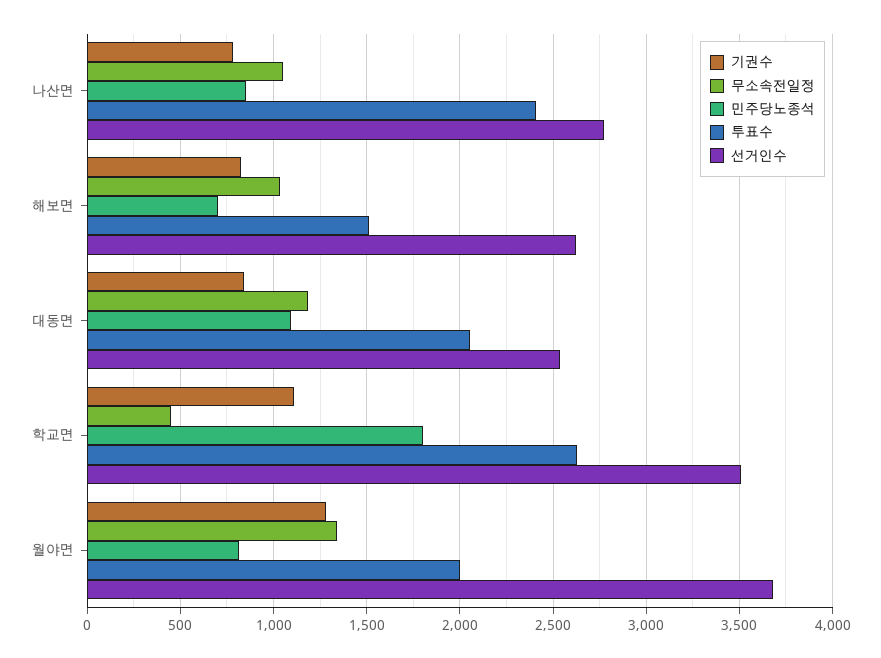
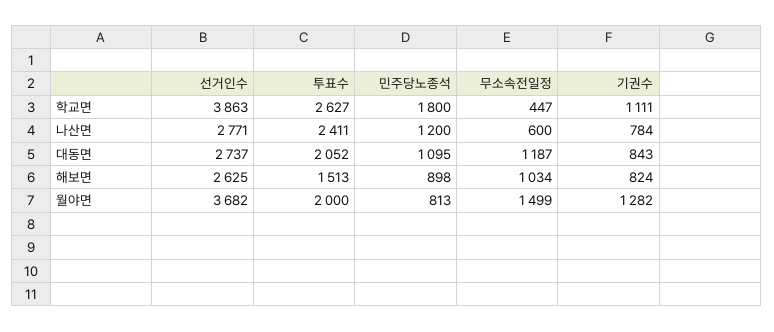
  {
    "기권수": {
      "나산면": 784,
      "해보면": 824,
      "대동면": 843,
      "학교면": 1111,
      "월야면": 1282
    },
    "무소속전일정": {
-     "나산면": 1050,
+     "나산면": 600,
      "해보면": 1034,
      "대동면": 1187,
      "학교면": 447,
-     "월야면": 1350
+     "월야면": 1499
    },
    "민주당노종석": {
-     "나산면": 850,
+     "나산면": 1200,
-     "해보면": 700,
+     "해보면": 898,
      "대동면": 1095,
      "학교면": 1800,
      "월야면": 813
    },
    "투표수": {
      "나산면": 2411,
      "해보면": 1513,
      "대동면": 2052,
      "학교면": 2627,
      "월야면": 2000
    },
    "선거인수": {
      "나산면": 2771,
      "해보면": 2625,
-     "대동면": 2550,
+     "대동면": 2737,
-     "학교면": 3500,
+     "학교면": 3863,
      "월야면": 3682
    }
  }

